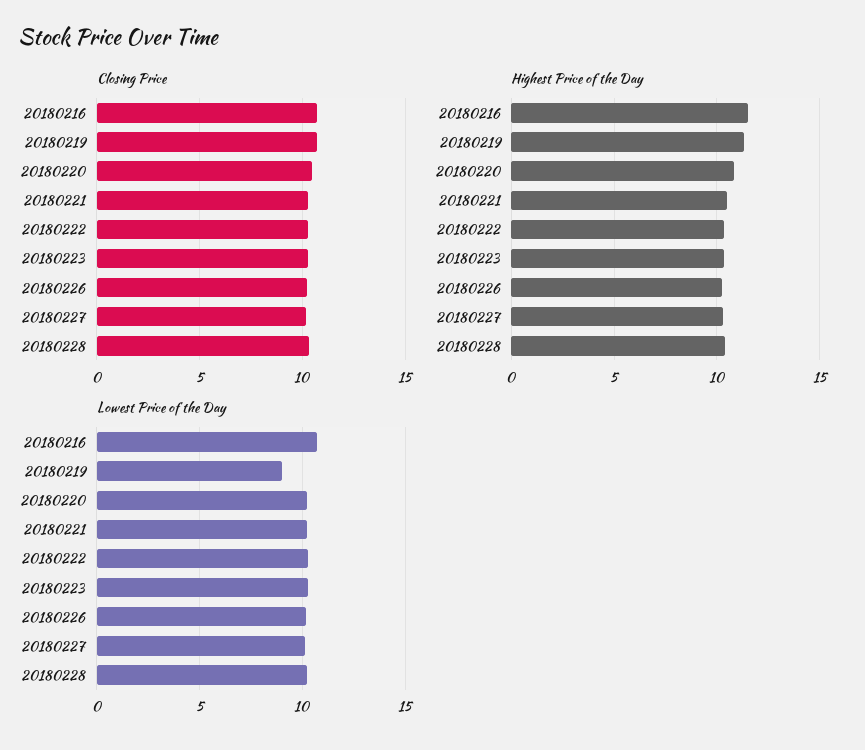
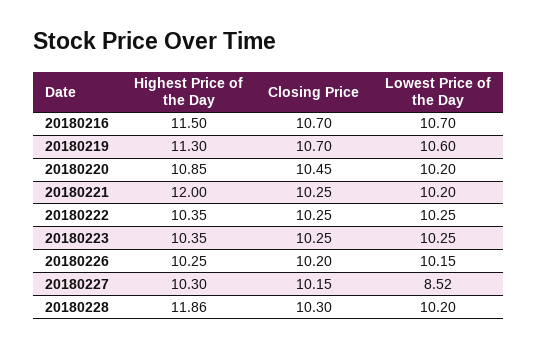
  {
    "Closing Price": {
      "20180216": 10.7,
      "20180219": 10.7,
      "20180220": 10.45,
      "20180221": 10.25,
      "20180222": 10.25,
      "20180223": 10.25,
      "20180226": 10.2,
      "20180227": 10.15,
      "20180228": 10.3
    },
    "Highest Price of the Day": {
      "20180216": 11.5,
      "20180219": 11.3,
      "20180220": 10.85,
-     "20180221": 10.5,
+     "20180221": 12,
      "20180222": 10.35,
      "20180223": 10.35,
      "20180226": 10.25,
      "20180227": 10.3,
-     "20180228": 10.5
+     "20180228": 11.86
    },
    "Lowest Price of the Day": {
      "20180216": 10.7,
-     "20180219": 9,
+     "20180219": 10.6,
      "20180220": 10.2,
      "20180221": 10.2,
      "20180222": 10.25,
      "20180223": 10.25,
      "20180226": 10.15,
-     "20180227": 10,
+     "20180227": 8.52,
      "20180228": 10.2
    }
  }

